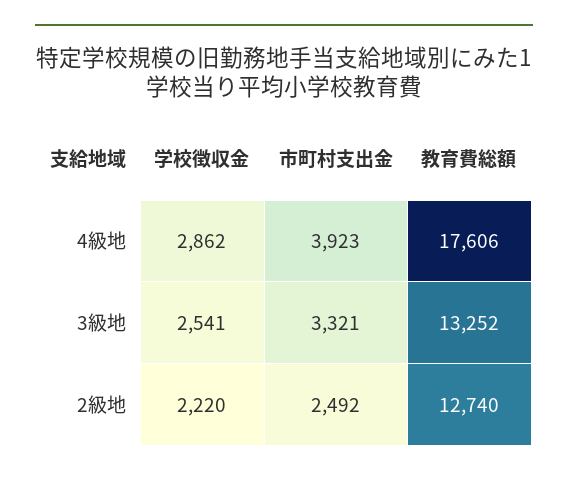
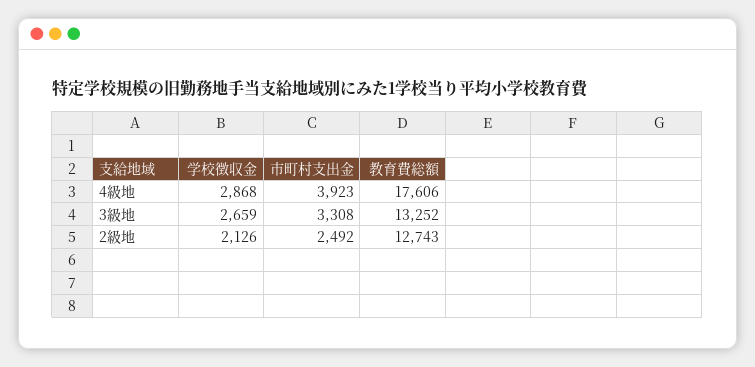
  {
    "学校徴収金": {
-     "4級地": 2862,
+     "4級地": 2868,
-     "3級地": 2541,
+     "3級地": 2659,
-     "2級地": 2220
+     "2級地": 2126
    },
    "市町村支出金": {
      "4級地": 3923,
-     "3級地": 3321,
+     "3級地": 3308,
      "2級地": 2492
    },
    "教育費総額": {
      "4級地": 17606,
      "3級地": 13252,
-     "2級地": 12740
+     "2級地": 12743
    }
  }

